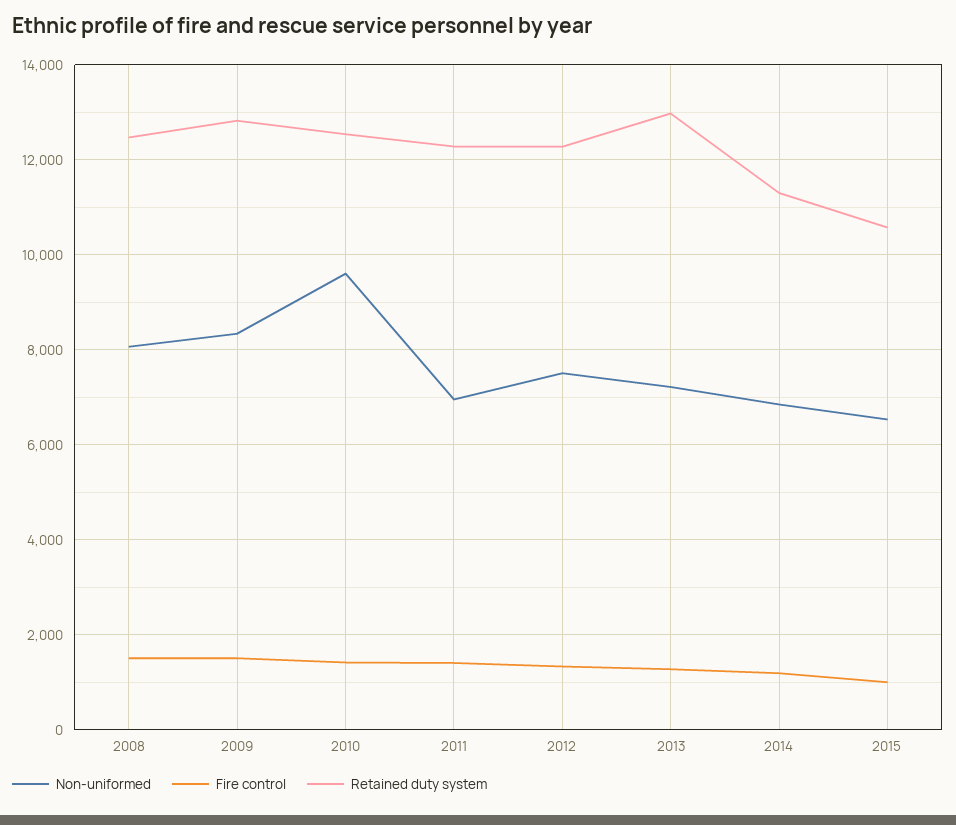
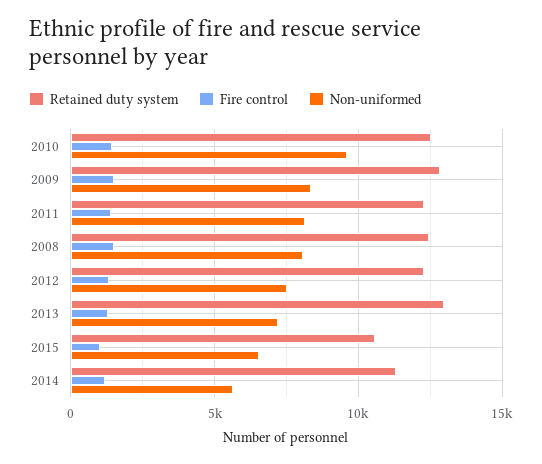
  {
    "Non-uniformed": {
      "2008": 8000,
      "2009": 8400,
      "2010": 9600,
-     "2011": 7000,
+     "2011": 8000,
      "2012": 7600,
      "2013": 7200,
-     "2014": 6800,
+     "2014": 5500,
      "2015": 6600
    },
    "Fire control": {
      "2008": 1600,
      "2009": 1600,
      "2010": 1400,
      "2011": 1400,
      "2012": 1400,
      "2013": 1200,
      "2014": 1200,
      "2015": 1000
    },
    "Retained duty system": {
      "2008": 12400,
      "2009": 12800,
      "2010": 12600,
      "2011": 12200,
      "2012": 12200,
      "2013": 13000,
      "2014": 11400,
      "2015": 10600
    }
  }

